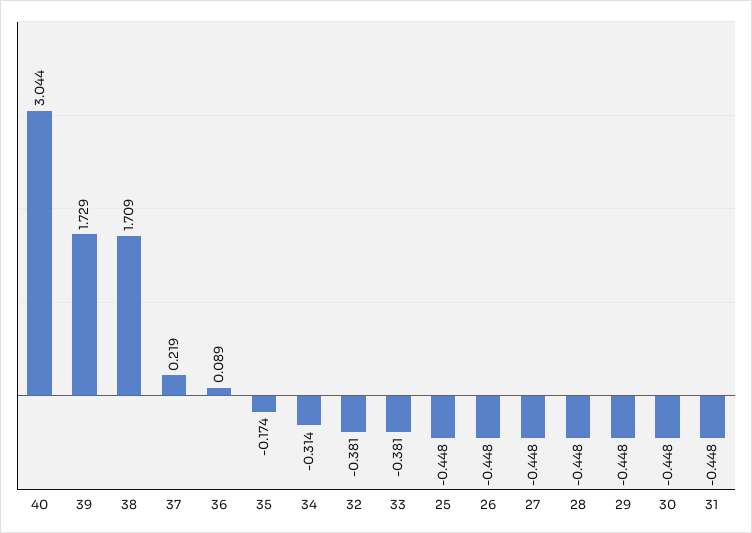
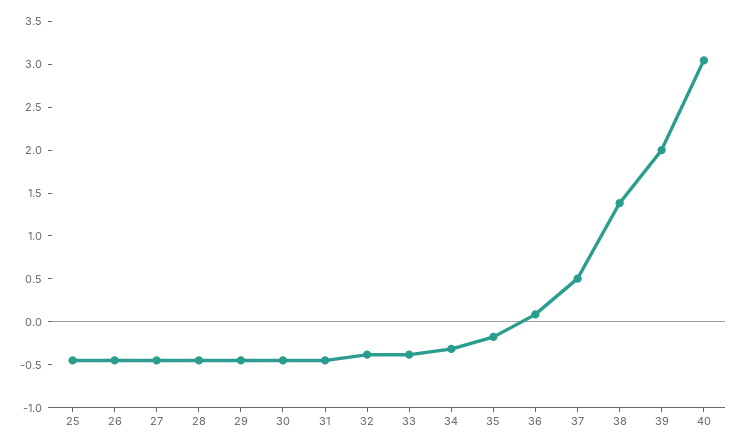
  {
    "40": 3.044,
-   "39": 1.729,
+   "39": 2,
-   "38": 1.709,
+   "38": 1.4,
-   "37": 0.219,
+   "37": 0.5,
    "36": 0.089,
    "35": -0.174,
    "34": -0.314,
    "32": -0.381,
    "33": -0.381,
    "25": -0.448,
    "26": -0.448,
    "27": -0.448,
    "28": -0.448,
    "29": -0.448,
    "30": -0.448,
    "31": -0.448
  }

